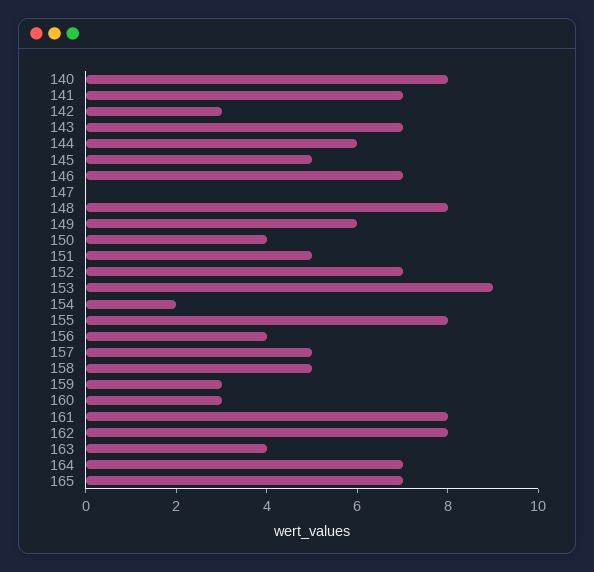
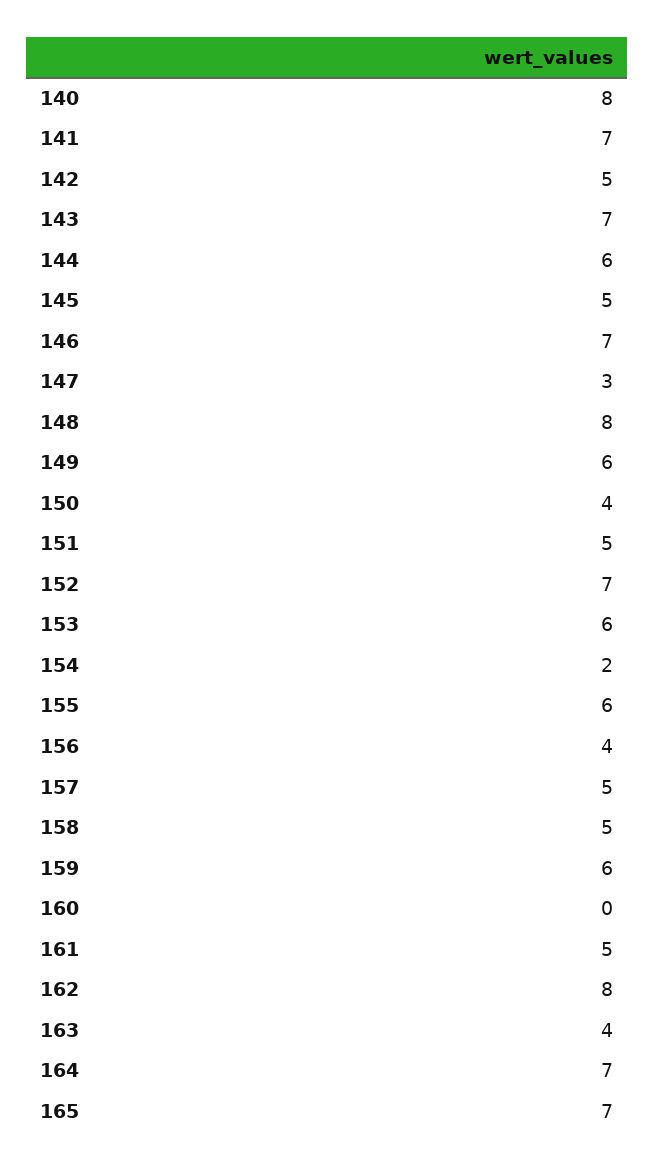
  {
    "140": 8,
    "141": 7,
-   "142": 3,
+   "142": 5,
    "143": 7,
    "144": 6,
    "145": 5,
    "146": 7,
-   "147": 0,
+   "147": 3,
    "148": 8,
    "149": 6,
    "150": 4,
    "151": 5,
    "152": 7,
-   "153": 9,
+   "153": 6,
    "154": 2,
-   "155": 8,
+   "155": 6,
    "156": 4,
    "157": 5,
    "158": 5,
-   "159": 3,
+   "159": 6,
-   "160": 3,
+   "160": 0,
-   "161": 8,
+   "161": 5,
    "162": 8,
    "163": 4,
    "164": 7,
    "165": 7
  }

